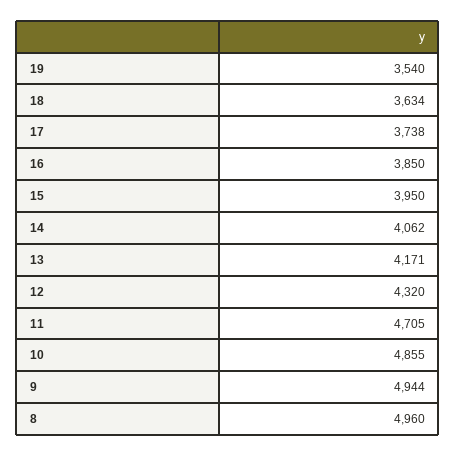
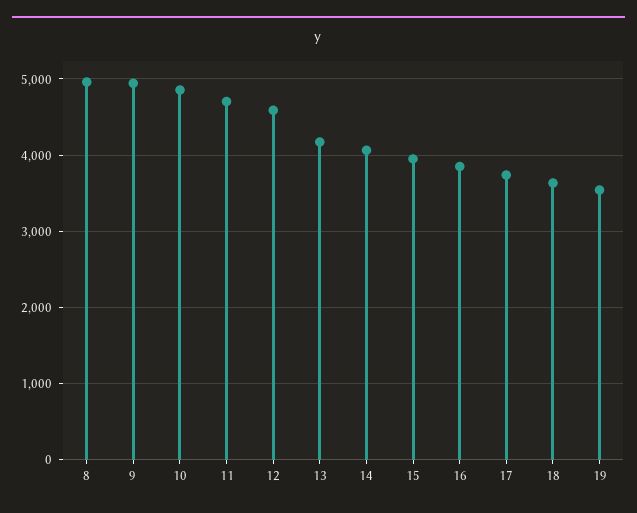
  {
    "19": 3540,
    "18": 3634,
    "17": 3738,
    "16": 3850,
    "15": 3950,
    "14": 4062,
    "13": 4171,
-   "12": 4320,
+   "12": 4600,
    "11": 4705,
    "10": 4855,
    "9": 4944,
    "8": 4960
  }

